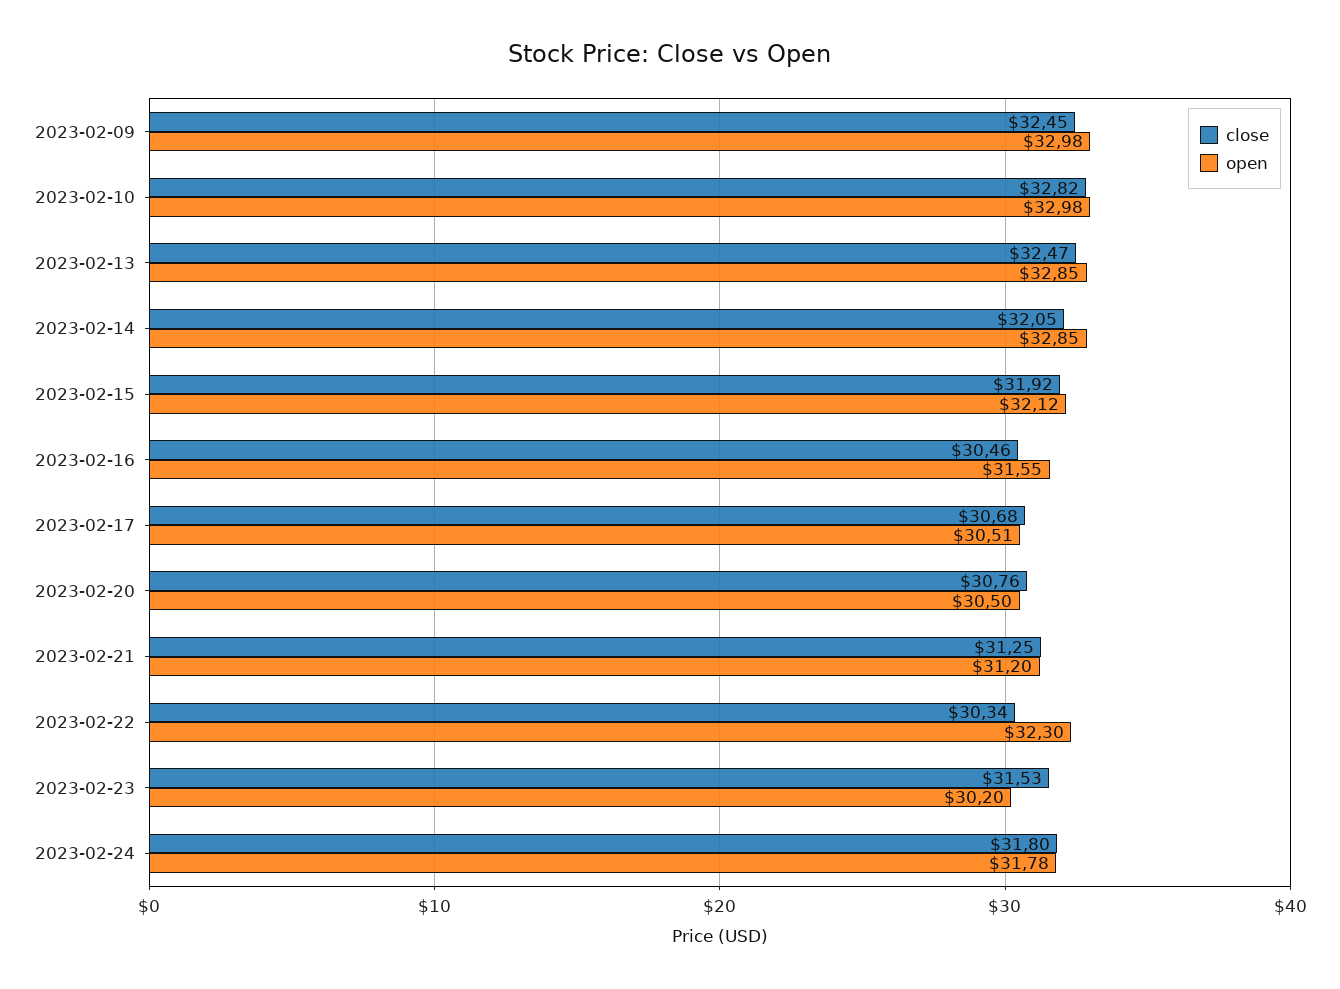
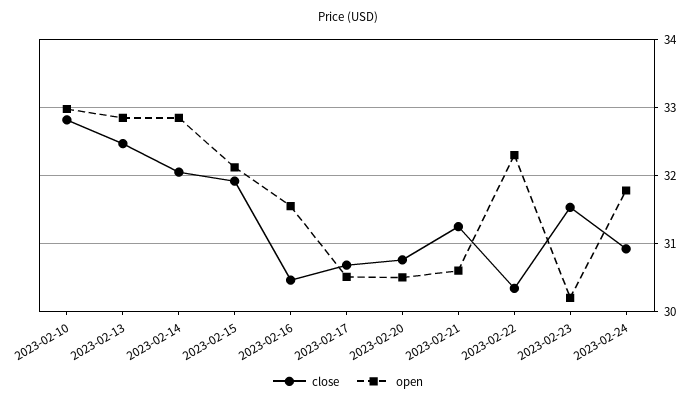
  {
    "close": {
-     "2023-02-09": 32.45,
      "2023-02-10": 32.82,
      "2023-02-13": 32.47,
      "2023-02-14": 32.05,
      "2023-02-15": 31.92,
      "2023-02-16": 30.46,
      "2023-02-17": 30.68,
      "2023-02-20": 30.76,
      "2023-02-21": 31.25,
      "2023-02-22": 30.34,
      "2023-02-23": 31.53,
-     "2023-02-24": 31.8
+     "2023-02-24": 30.9
    },
    "open": {
-     "2023-02-09": 32.98,
      "2023-02-10": 32.98,
      "2023-02-13": 32.85,
      "2023-02-14": 32.85,
      "2023-02-15": 32.12,
      "2023-02-16": 31.55,
      "2023-02-17": 30.51,
      "2023-02-20": 30.5,
-     "2023-02-21": 31.2,
+     "2023-02-21": 30.6,
      "2023-02-22": 32.3,
      "2023-02-23": 30.2,
      "2023-02-24": 31.78
    }
  }

